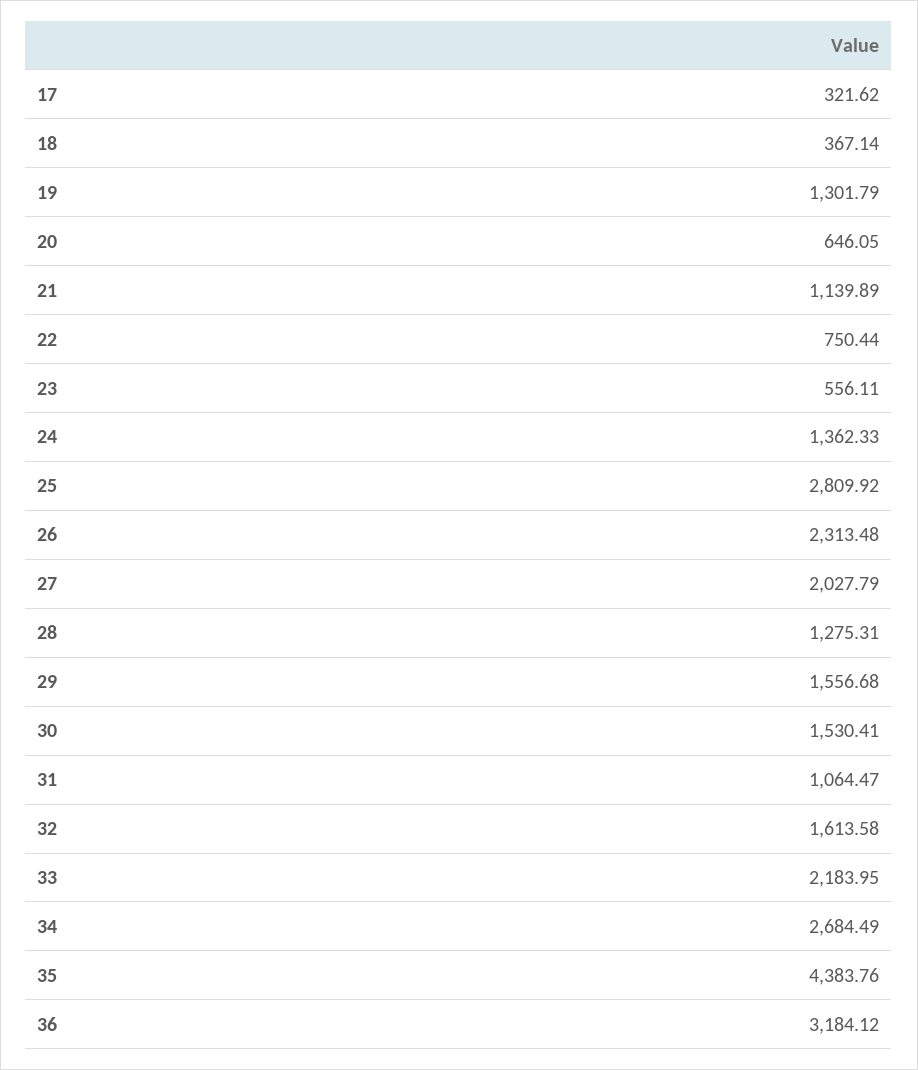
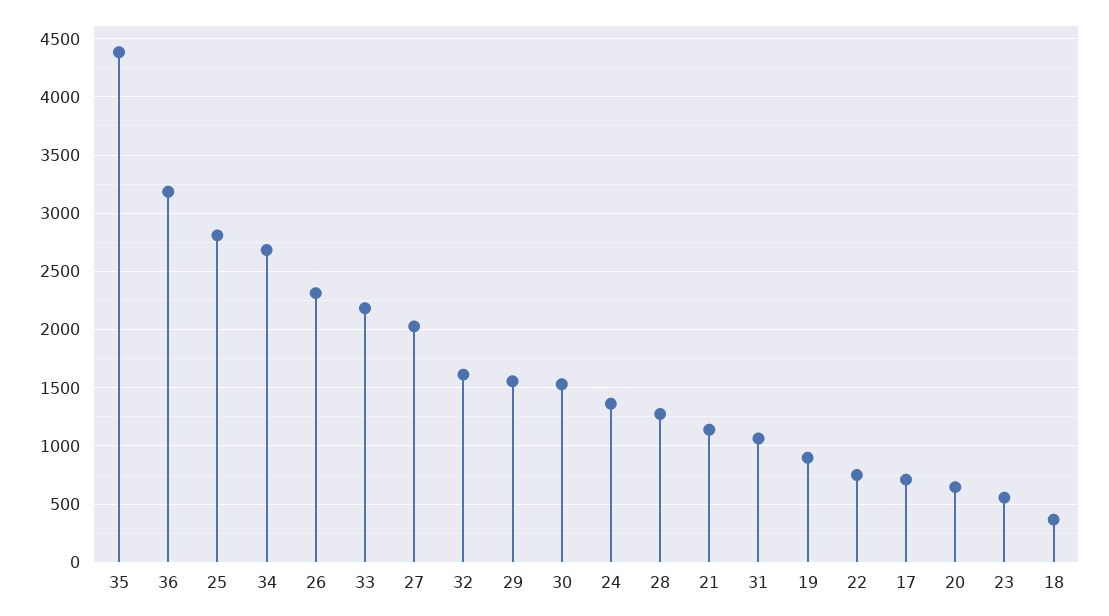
  {
-   "17": 321.62,
+   "17": 700,
    "18": 367.14,
-   "19": 1301.79,
+   "19": 900,
    "20": 646.05,
    "21": 1139.89,
    "22": 750.44,
    "23": 556.11,
    "24": 1362.33,
    "25": 2809.92,
    "26": 2313.48,
    "27": 2027.79,
    "28": 1275.31,
    "29": 1556.68,
    "30": 1530.41,
    "31": 1064.47,
    "32": 1613.58,
    "33": 2183.95,
    "34": 2684.49,
    "35": 4383.76,
    "36": 3184.12
  }

